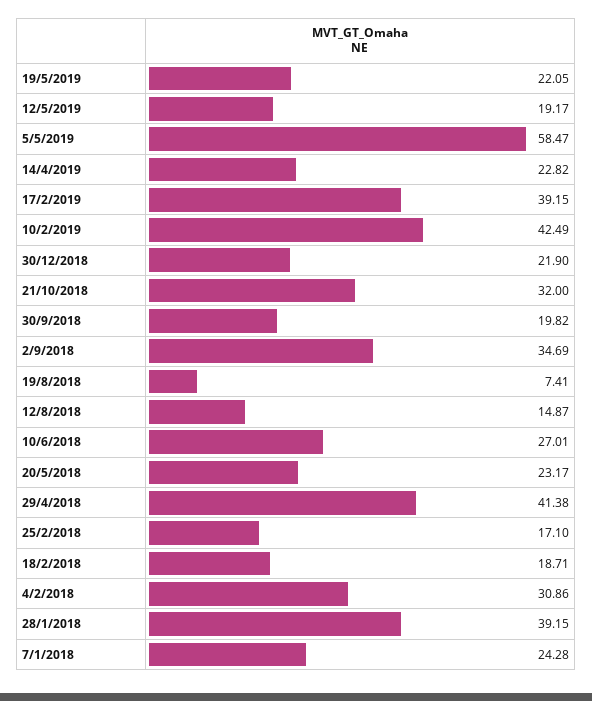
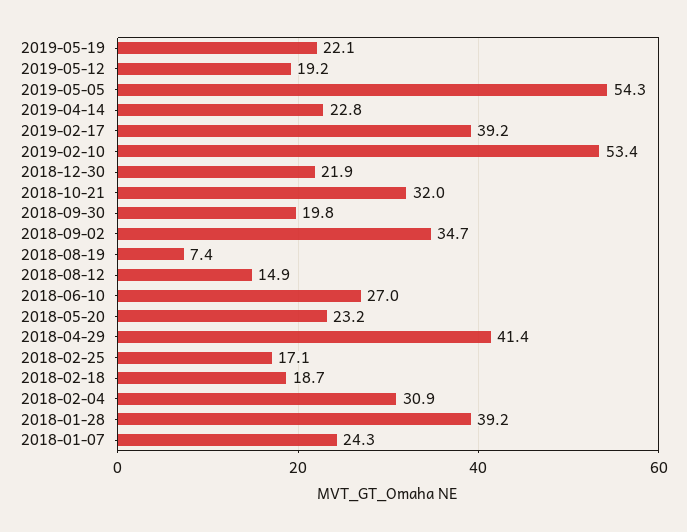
  {
    "19/5/2019": 22.05,
    "12/5/2019": 19.17,
-   "5/5/2019": 58.47,
+   "5/5/2019": 54.3,
    "14/4/2019": 22.82,
    "17/2/2019": 39.15,
-   "10/2/2019": 42.49,
+   "10/2/2019": 53.4,
    "30/12/2018": 21.9,
    "21/10/2018": 32,
    "30/9/2018": 19.82,
    "2/9/2018": 34.69,
    "19/8/2018": 7.41,
    "12/8/2018": 14.87,
    "10/6/2018": 27.01,
    "20/5/2018": 23.17,
    "29/4/2018": 41.38,
    "25/2/2018": 17.1,
    "18/2/2018": 18.71,
    "4/2/2018": 30.86,
    "28/1/2018": 39.15,
    "7/1/2018": 24.28
  }

